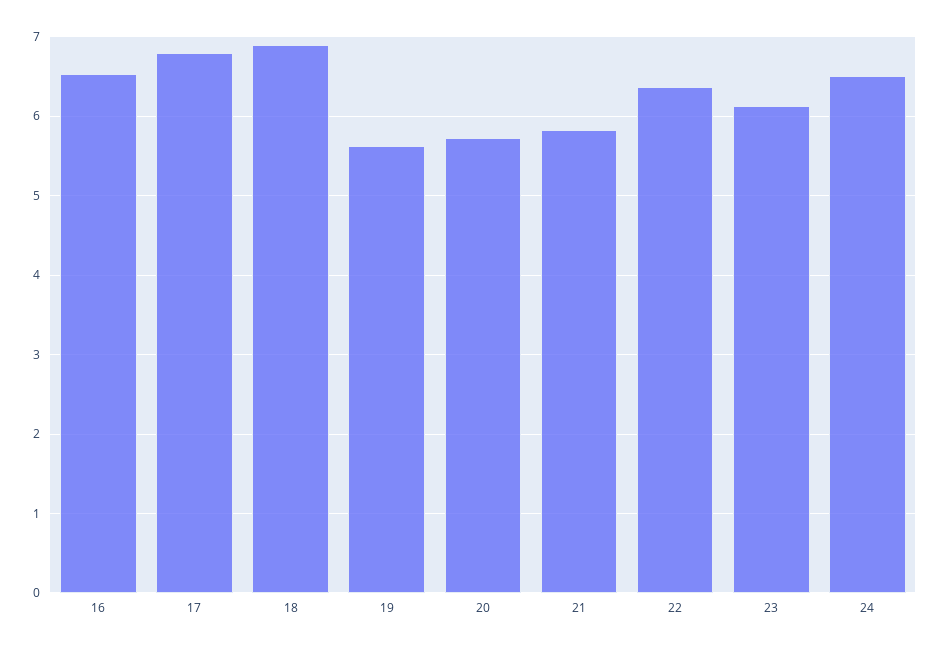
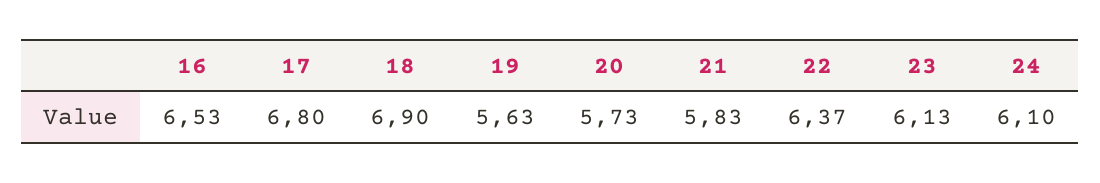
  {
    "16": 6.53,
    "17": 6.8,
    "18": 6.9,
    "19": 5.63,
    "20": 5.73,
    "21": 5.83,
    "22": 6.37,
    "23": 6.13,
-   "24": 6.5
+   "24": 6.1
  }

